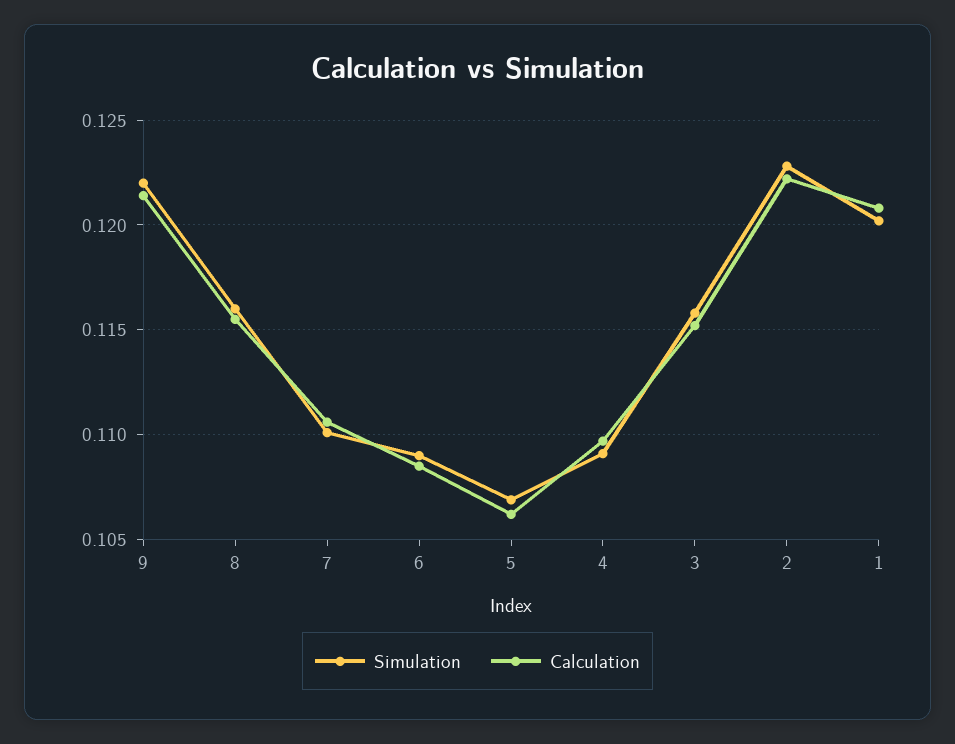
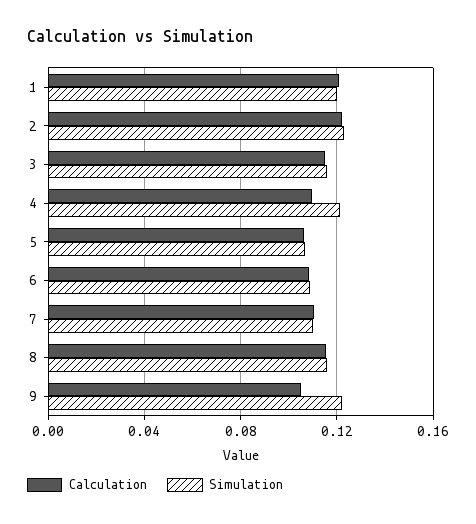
  {
    "Simulation": {
      "9": 0.122,
      "8": 0.116,
      "7": 0.11,
      "6": 0.109,
      "5": 0.107,
-     "4": 0.109,
+     "4": 0.12,
      "3": 0.116,
      "2": 0.123,
      "1": 0.12
    },
    "Calculation": {
-     "9": 0.1215,
+     "9": 0.105,
      "8": 0.1155,
      "7": 0.1105,
      "6": 0.1085,
      "5": 0.106,
      "4": 0.1095,
      "3": 0.115,
      "2": 0.122,
      "1": 0.121
    }
  }

